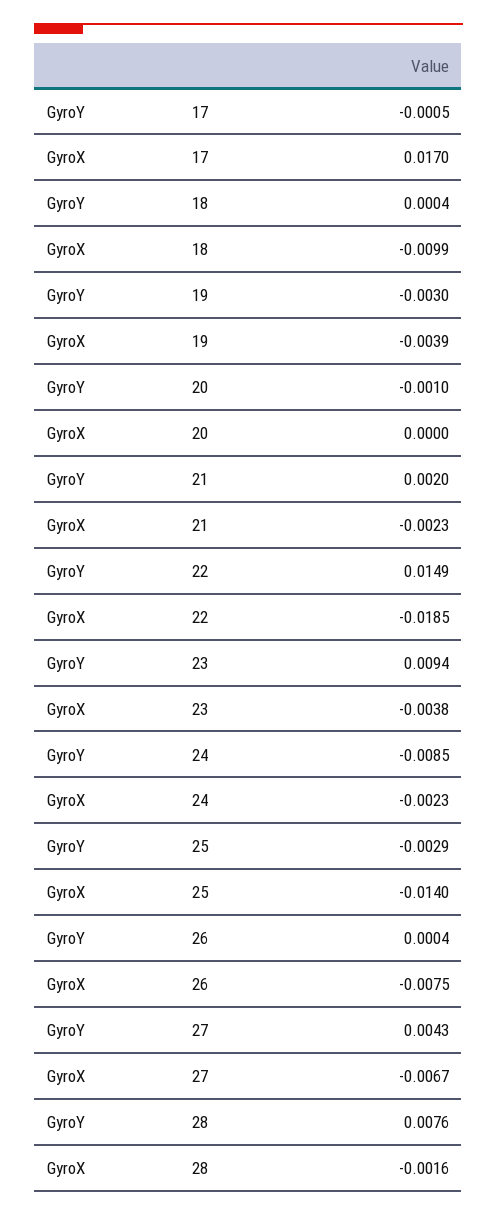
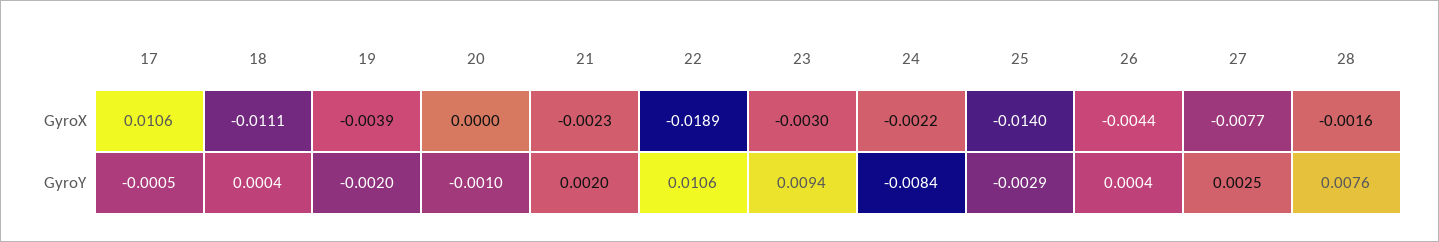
  {
    "GyroY": {
      "17": -0.0005,
      "18": 0.0004,
-     "19": -0.003,
+     "19": -0.002,
      "20": -0.001,
      "21": 0.002,
-     "22": 0.0149,
+     "22": 0.0106,
      "23": 0.0094,
-     "24": -0.0085,
+     "24": -0.0084,
      "25": -0.0029,
      "26": 0.0004,
-     "27": 0.0043,
+     "27": 0.0025,
      "28": 0.0076
    },
    "GyroX": {
-     "17": 0.017,
+     "17": 0.0106,
-     "18": -0.0099,
+     "18": -0.0111,
      "19": -0.0039,
      "20": 0,
      "21": -0.0023,
-     "22": -0.0185,
+     "22": -0.0189,
-     "23": -0.0038,
+     "23": -0.003,
-     "24": -0.0023,
+     "24": -0.0022,
      "25": -0.014,
-     "26": -0.0075,
+     "26": -0.0044,
-     "27": -0.0067,
+     "27": -0.0077,
      "28": -0.0016
    }
  }

